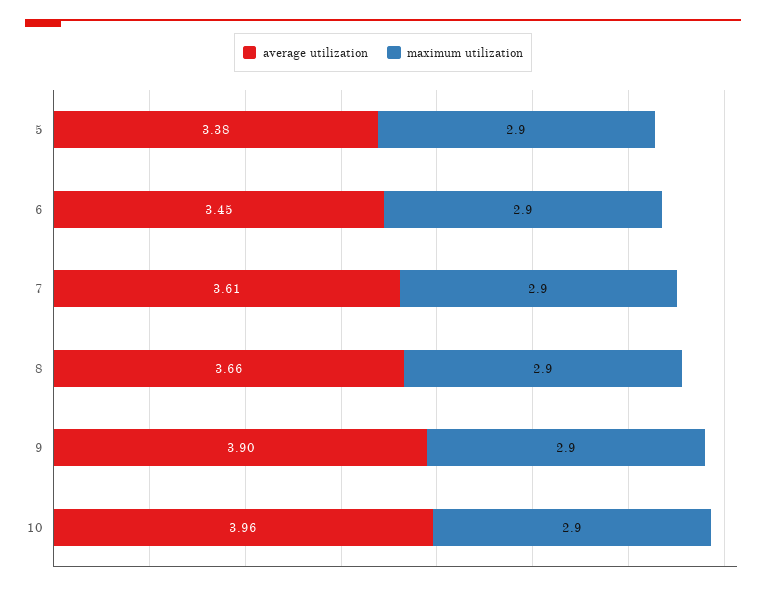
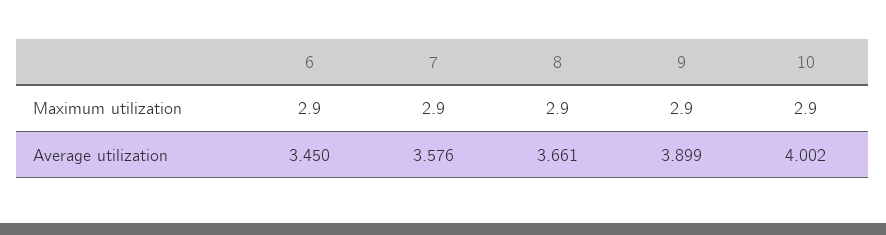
  {
    "average utilization": {
-     "5": 3.38,
      "6": 3.45,
-     "7": 3.61,
+     "7": 3.576,
      "8": 3.661,
      "9": 3.899,
-     "10": 3.96
+     "10": 4.002
    },
    "maximum utilization": {
-     "5": 2.9,
      "6": 2.9,
      "7": 2.9,
      "8": 2.9,
      "9": 2.9,
      "10": 2.9
    }
  }

